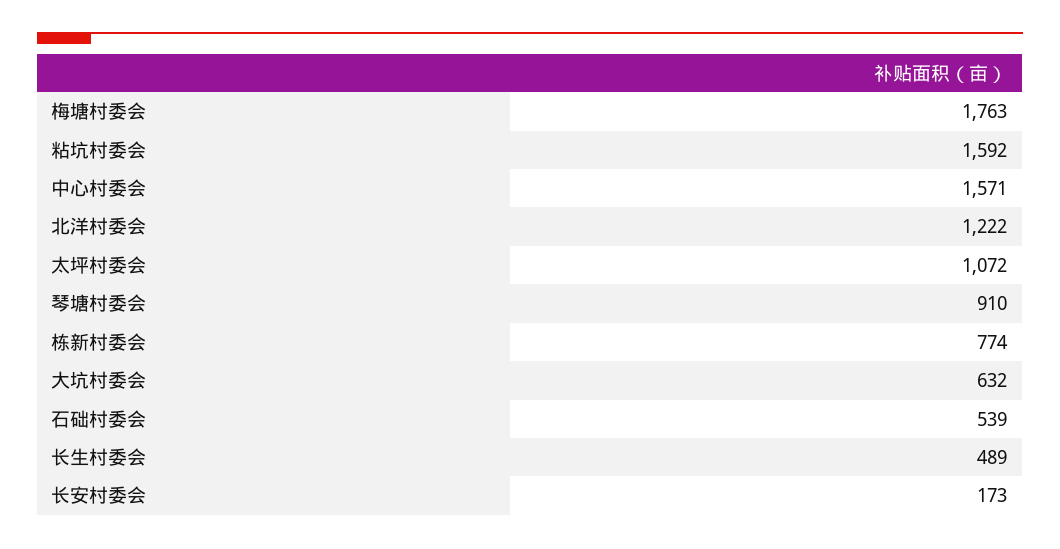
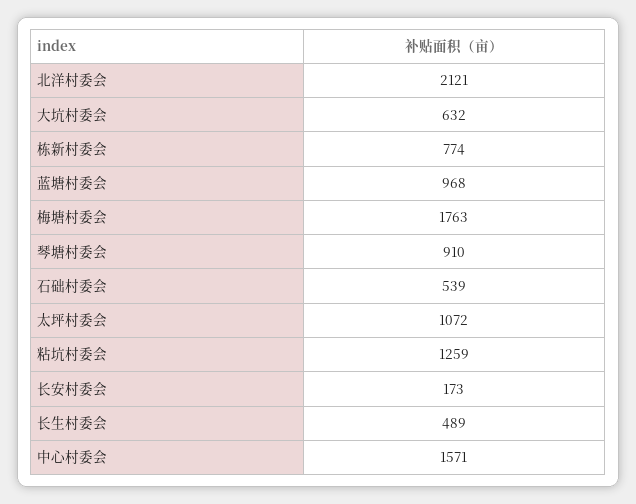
  {
    "梅塘村委会": 1763,
-   "粘坑村委会": 1592,
+   "粘坑村委会": 1259,
    "中心村委会": 1571,
-   "北洋村委会": 1222,
+   "北洋村委会": 2121,
    "太坪村委会": 1072,
    "琴塘村委会": 910,
    "栋新村委会": 774,
    "大坑村委会": 632,
    "石础村委会": 539,
    "长生村委会": 489,
-   "长安村委会": 173
+   "长安村委会": 173,
+   "蓝塘村委会": 968
  }

